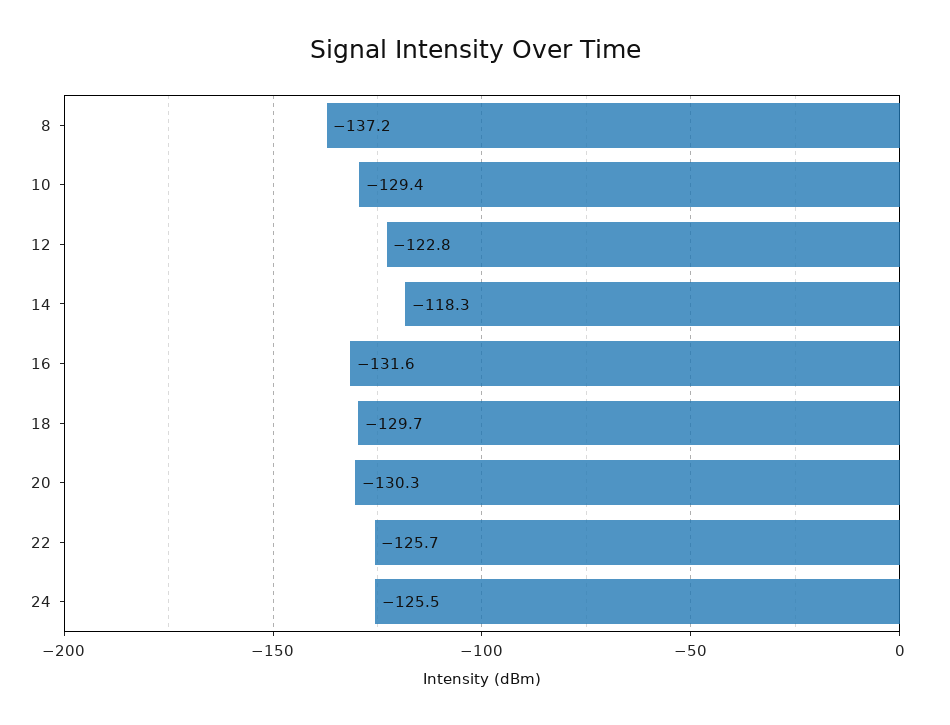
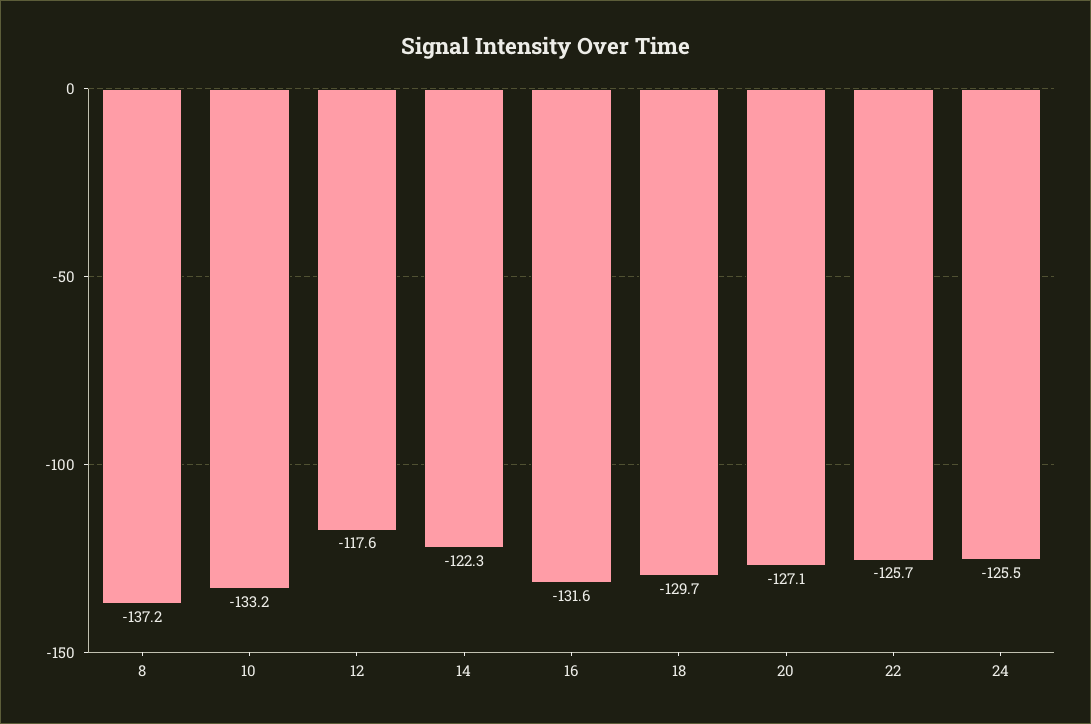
  {
    "8": -137.2,
-   "10": -129.4,
+   "10": -133.2,
-   "12": -122.8,
+   "12": -117.6,
-   "14": -118.3,
+   "14": -122.3,
    "16": -131.6,
    "18": -129.7,
-   "20": -130.3,
+   "20": -127.1,
    "22": -125.7,
    "24": -125.5
  }

